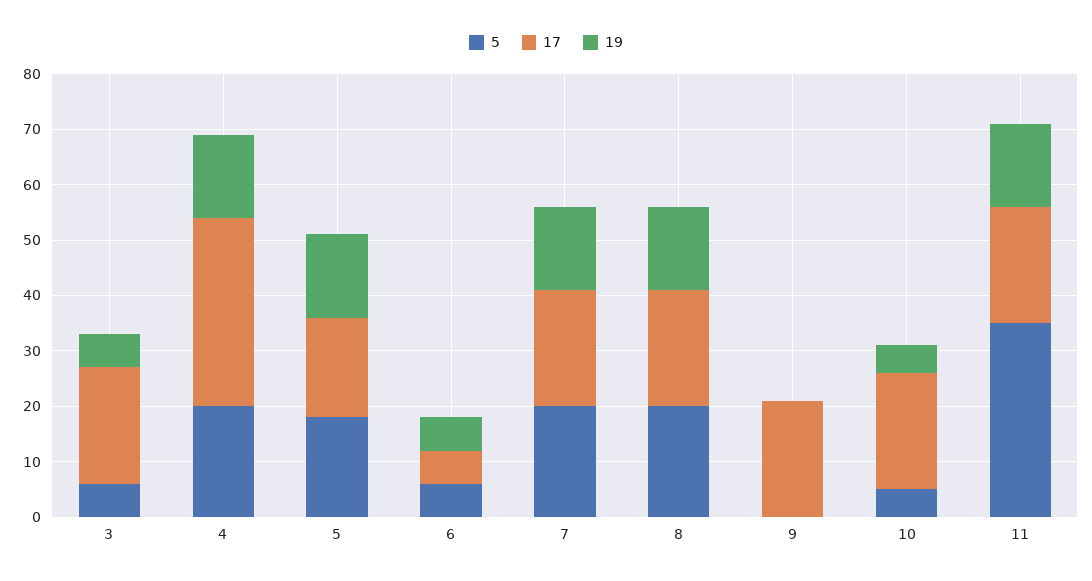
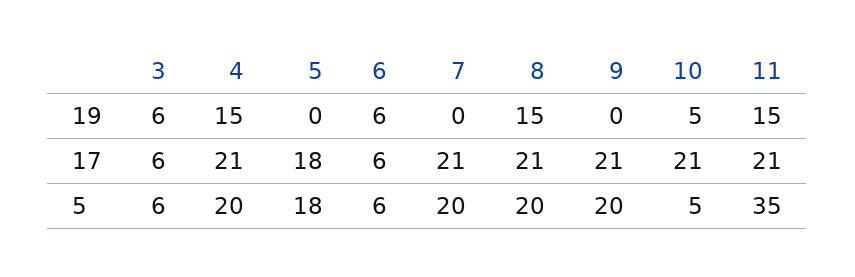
  {
    "5": {
      "3": 6,
      "4": 20,
      "5": 18,
      "6": 6,
      "7": 20,
      "8": 20,
-     "9": 0,
+     "9": 20,
      "10": 5,
      "11": 35
    },
    "17": {
-     "3": 20,
+     "3": 6,
-     "4": 35,
+     "4": 21,
      "5": 18,
      "6": 6,
      "7": 21,
      "8": 21,
      "9": 21,
      "10": 21,
      "11": 21
    },
    "19": {
      "3": 6,
      "4": 15,
-     "5": 15,
+     "5": 0,
      "6": 6,
-     "7": 15,
+     "7": 0,
      "8": 15,
      "9": 0,
      "10": 5,
      "11": 15
    }
  }

